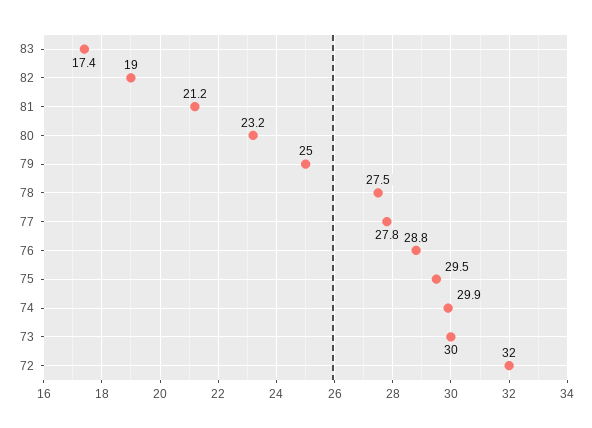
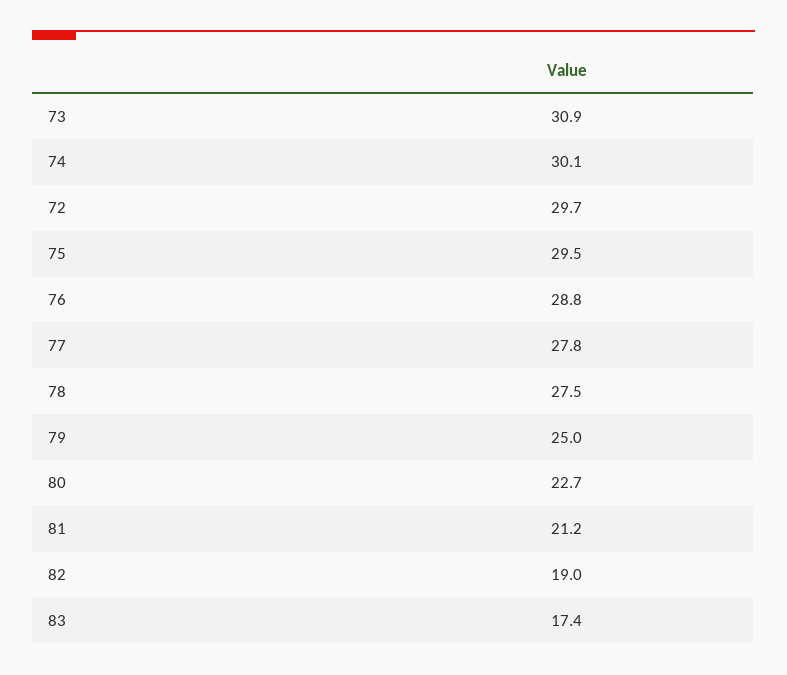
  {
    "83": 17.4,
    "82": 19,
    "81": 21.2,
-   "80": 23.2,
+   "80": 22.7,
    "79": 25,
    "78": 27.5,
    "77": 27.8,
    "76": 28.8,
    "75": 29.5,
-   "74": 29.9,
+   "74": 30.1,
-   "73": 30,
+   "73": 30.9,
-   "72": 32
+   "72": 29.7
  }

